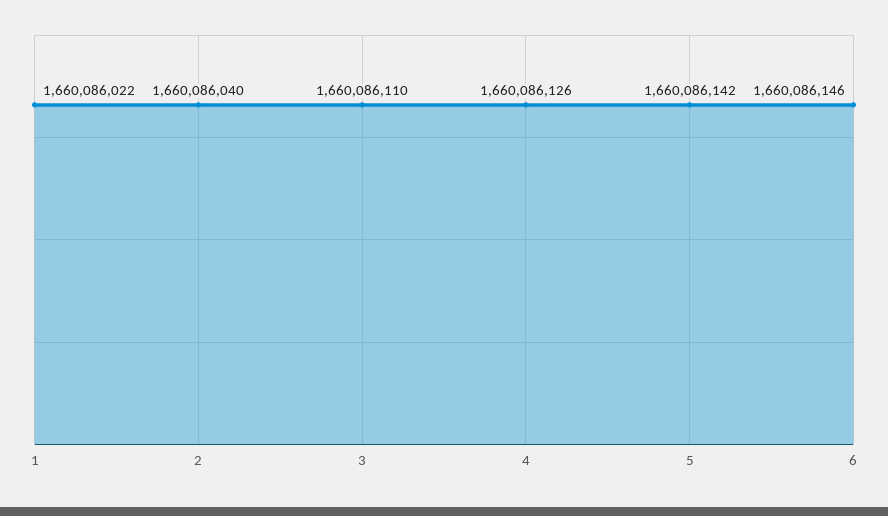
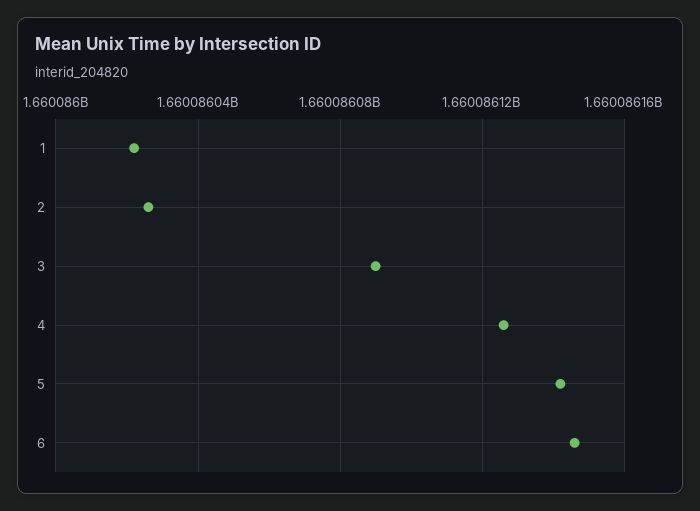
  {
    "1": 1660086022,
-   "2": 1660086040,
+   "2": 1660086025,
-   "3": 1660086110,
+   "3": 1660086090,
    "4": 1660086126,
    "5": 1660086142,
    "6": 1660086146
  }

